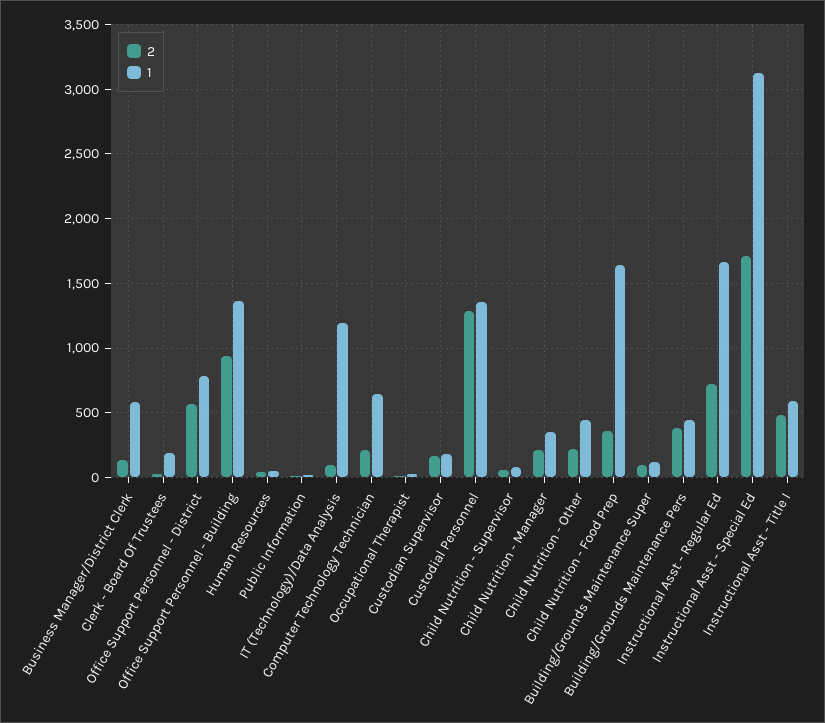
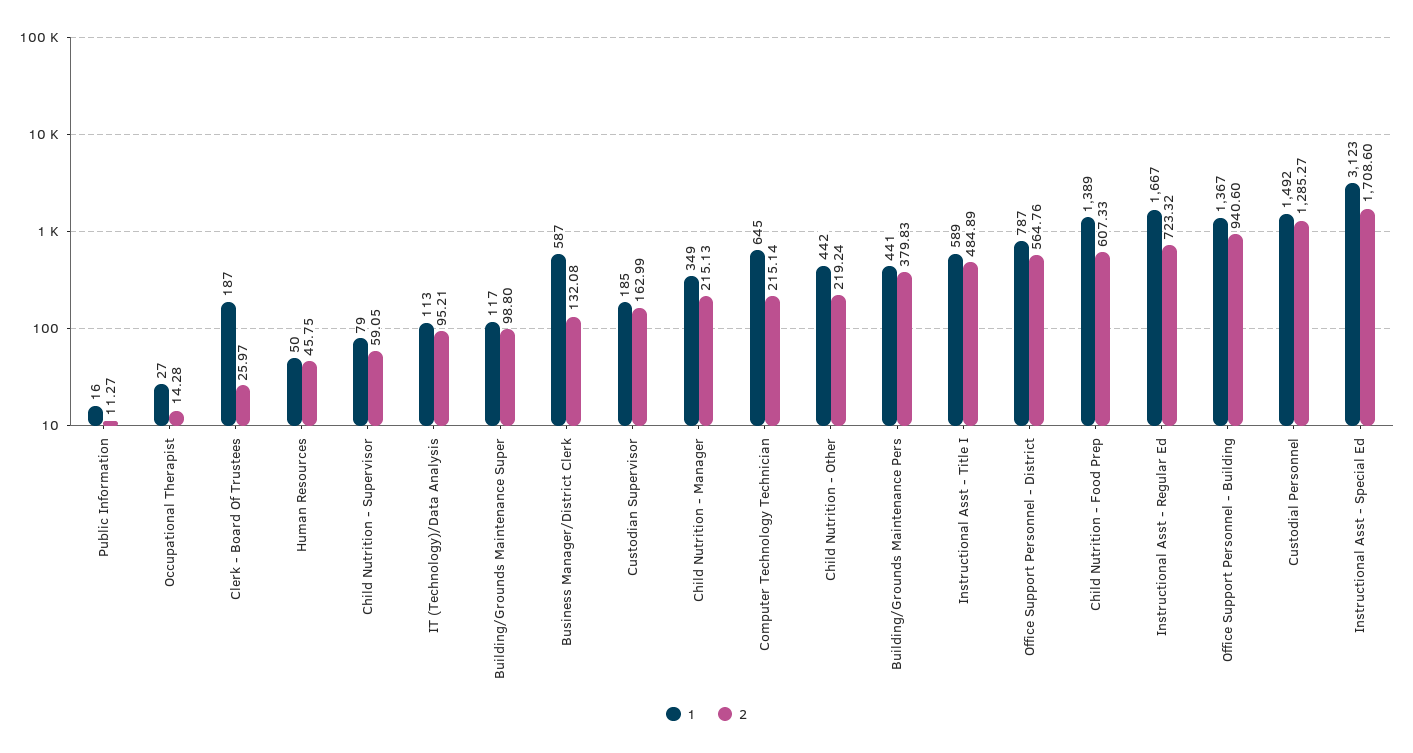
  {
    "2": {
      "Business Manager/District Clerk": 132.08,
      "Clerk - Board Of Trustees": 25.97,
      "Office Support Personnel - District": 564.76,
      "Office Support Personnel - Building": 940.6,
      "Human Resources": 45.75,
      "Public Information": 11.27,
      "IT (Technology)/Data Analysis": 95.21,
      "Computer Technology Technician": 215.14,
      "Occupational Therapist": 14.28,
      "Custodian Supervisor": 162.99,
      "Custodial Personnel": 1285.27,
      "Child Nutrition - Supervisor": 59.05,
      "Child Nutrition - Manager": 215.13,
      "Child Nutrition - Other": 219.24,
-     "Child Nutrition - Food Prep": 350,
+     "Child Nutrition - Food Prep": 607.33,
      "Building/Grounds Maintenance Super": 98.8,
      "Building/Grounds Maintenance Pers": 379.83,
      "Instructional Asst - Regular Ed": 723.32,
      "Instructional Asst - Special Ed": 1708.6,
      "Instructional Asst - Title I": 484.89
    },
    "1": {
      "Business Manager/District Clerk": 587,
      "Clerk - Board Of Trustees": 187,
      "Office Support Personnel - District": 787,
      "Office Support Personnel - Building": 1367,
      "Human Resources": 50,
      "Public Information": 16,
-     "IT (Technology)/Data Analysis": 1200,
+     "IT (Technology)/Data Analysis": 113,
      "Computer Technology Technician": 645,
      "Occupational Therapist": 27,
      "Custodian Supervisor": 185,
-     "Custodial Personnel": 1350,
+     "Custodial Personnel": 1492,
      "Child Nutrition - Supervisor": 79,
      "Child Nutrition - Manager": 349,
      "Child Nutrition - Other": 442,
-     "Child Nutrition - Food Prep": 1650,
+     "Child Nutrition - Food Prep": 1389,
      "Building/Grounds Maintenance Super": 117,
      "Building/Grounds Maintenance Pers": 441,
      "Instructional Asst - Regular Ed": 1667,
      "Instructional Asst - Special Ed": 3123,
      "Instructional Asst - Title I": 589
    }
  }

